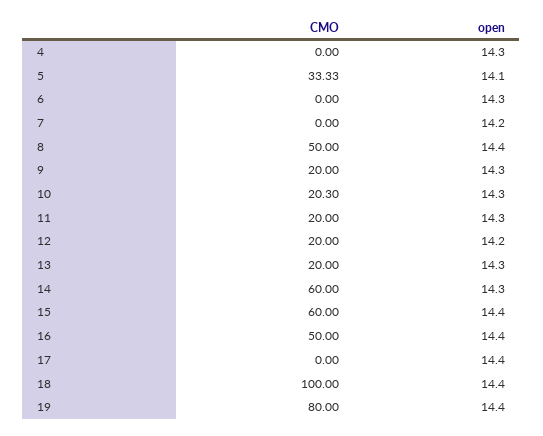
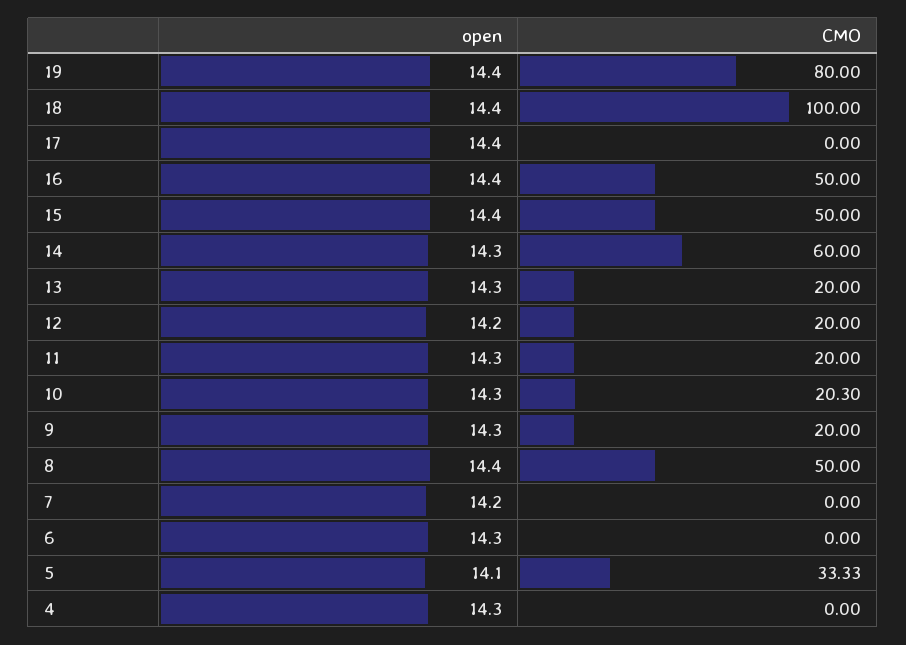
  {
    "CMO": {
      "4": 0,
      "5": 33.33,
      "6": 0,
      "7": 0,
      "8": 50,
      "9": 20,
      "10": 20.3,
      "11": 20,
      "12": 20,
      "13": 20,
      "14": 60,
-     "15": 60,
+     "15": 50,
      "16": 50,
      "17": 0,
      "18": 100,
      "19": 80
    },
    "open": {
      "4": 14.3,
      "5": 14.1,
      "6": 14.3,
      "7": 14.2,
      "8": 14.4,
      "9": 14.3,
      "10": 14.3,
      "11": 14.3,
      "12": 14.2,
      "13": 14.3,
      "14": 14.3,
      "15": 14.4,
      "16": 14.4,
      "17": 14.4,
      "18": 14.4,
      "19": 14.4
    }
  }

